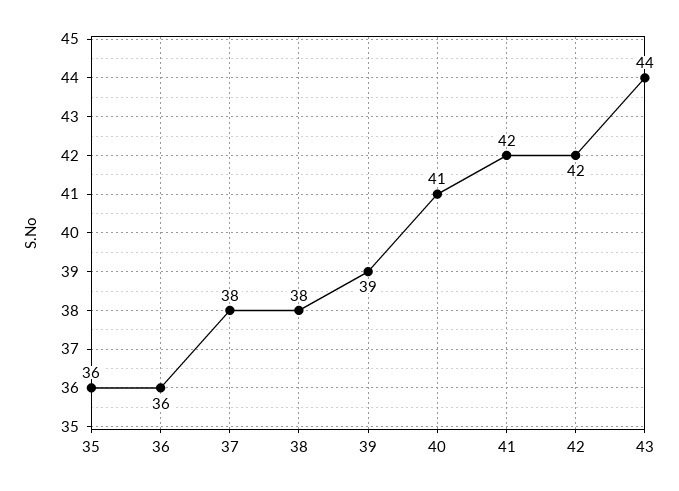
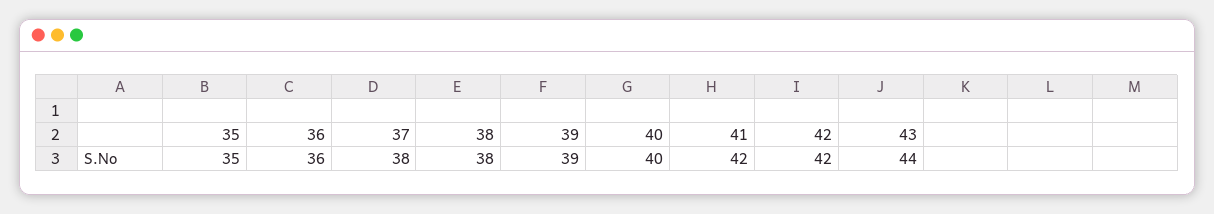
  {
-   "35": 36,
+   "35": 35,
    "36": 36,
    "37": 38,
    "38": 38,
    "39": 39,
-   "40": 41,
+   "40": 40,
    "41": 42,
    "42": 42,
    "43": 44
  }

